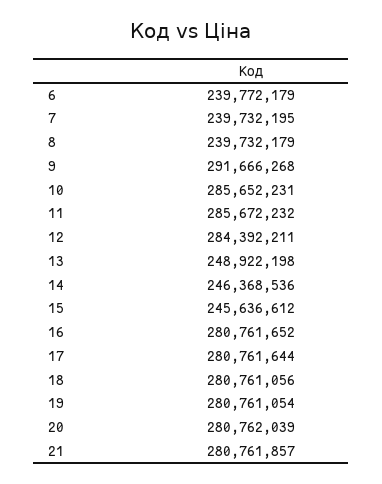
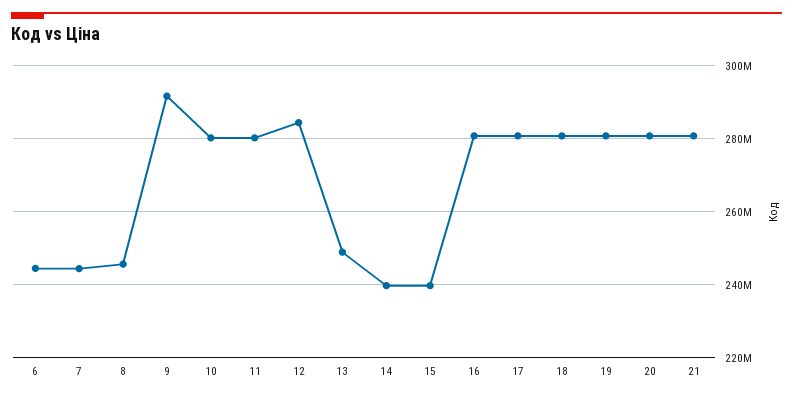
  {
-   "6": 239772179,
+   "6": 244000000,
-   "7": 239732195,
+   "7": 244000000,
-   "8": 239732179,
+   "8": 246000000,
    "9": 291666268,
-   "10": 285652231,
+   "10": 280000000,
-   "11": 285672232,
+   "11": 280000000,
    "12": 284392211,
    "13": 248922198,
-   "14": 246368536,
+   "14": 240000000,
-   "15": 245636612,
+   "15": 240000000,
    "16": 280761652,
    "17": 280761644,
    "18": 280761056,
    "19": 280761054,
    "20": 280762039,
    "21": 280761857
  }

